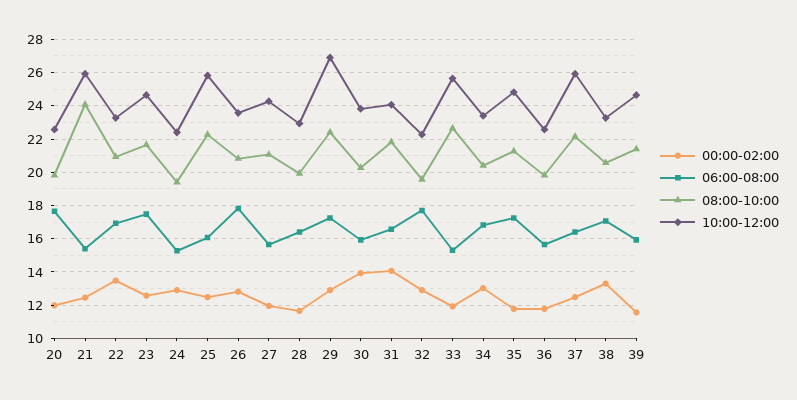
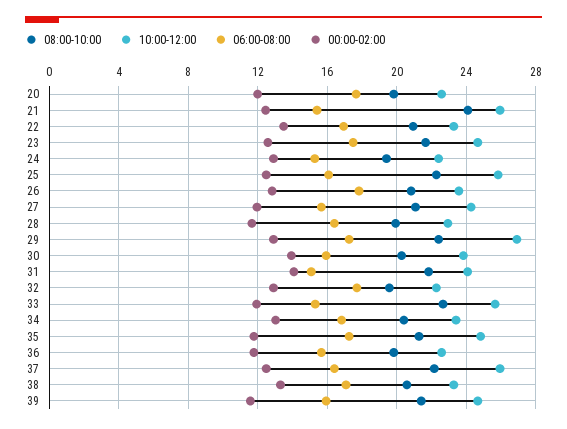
  {
    "00:00-02:00": {
      "20": 12,
      "21": 12.5,
      "22": 13.5,
      "23": 12.5,
      "24": 13,
      "25": 12.5,
      "26": 13,
      "27": 12,
      "28": 11.5,
      "29": 13,
      "30": 14,
      "31": 14,
      "32": 13,
      "33": 12,
      "34": 13,
      "35": 12,
      "36": 12,
      "37": 12.5,
      "38": 13.5,
      "39": 11.5
    },
    "06:00-08:00": {
      "20": 17.5,
      "21": 15.5,
      "22": 17,
      "23": 17.5,
      "24": 15.5,
      "25": 16,
      "26": 18,
      "27": 15.5,
      "28": 16.5,
      "29": 17.5,
      "30": 16,
-     "31": 16.5,
+     "31": 15,
      "32": 17.5,
      "33": 15.5,
      "34": 17,
      "35": 17.5,
      "36": 15.5,
      "37": 16.5,
      "38": 17,
      "39": 16
    },
    "08:00-10:00": {
      "20": 20,
      "21": 24,
      "22": 21,
      "23": 21.5,
      "24": 19.5,
      "25": 22.5,
      "26": 21,
      "27": 21,
      "28": 20,
      "29": 22.5,
      "30": 20.5,
      "31": 22,
      "32": 19.5,
      "33": 22.5,
      "34": 20.5,
      "35": 21.5,
      "36": 20,
      "37": 22,
      "38": 20.5,
      "39": 21.5
    },
    "10:00-12:00": {
      "20": 22.5,
      "21": 26,
      "22": 23.5,
      "23": 24.5,
      "24": 22.5,
      "25": 26,
      "26": 23.5,
      "27": 24.5,
      "28": 23,
      "29": 27,
      "30": 24,
      "31": 24,
      "32": 22.5,
      "33": 25.5,
      "34": 23.5,
      "35": 25,
      "36": 22.5,
      "37": 26,
      "38": 23.5,
      "39": 24.5
    }
  }

